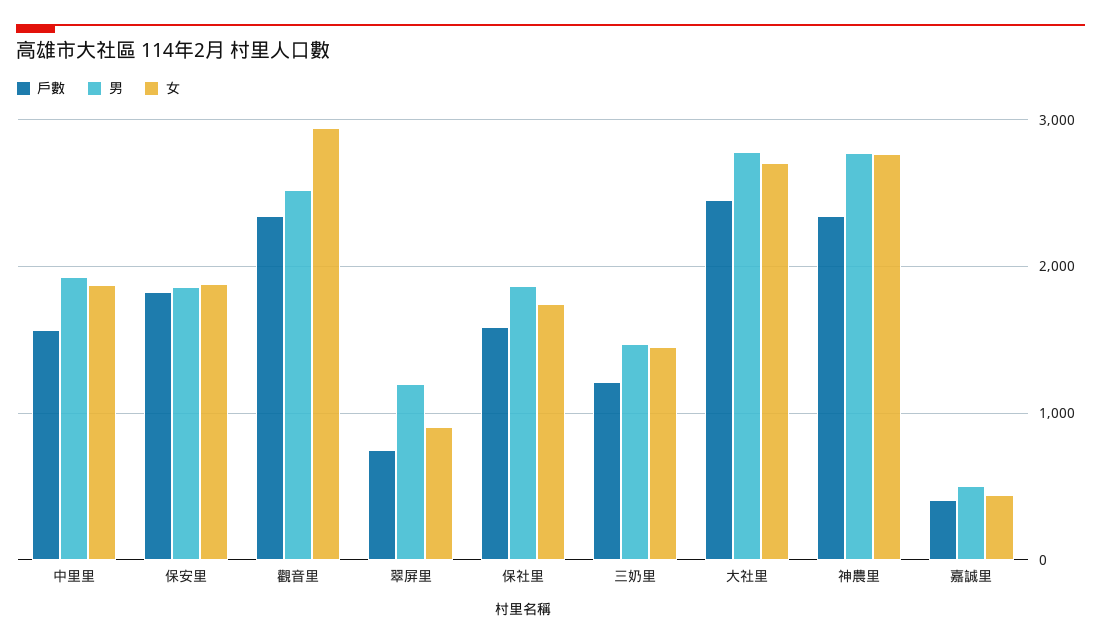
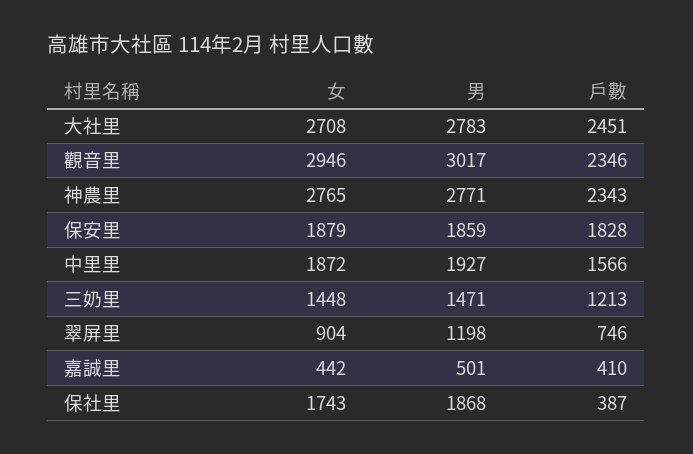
  {
    "戶數": {
      "中里里": 1566,
      "保安里": 1828,
      "觀音里": 2346,
      "翠屏里": 746,
-     "保社里": 1600,
+     "保社里": 387,
      "三奶里": 1213,
      "大社里": 2451,
      "神農里": 2343,
      "嘉誠里": 410
    },
    "男": {
      "中里里": 1927,
      "保安里": 1859,
-     "觀音里": 2500,
+     "觀音里": 3017,
      "翠屏里": 1198,
      "保社里": 1868,
      "三奶里": 1471,
      "大社里": 2783,
      "神農里": 2771,
      "嘉誠里": 501
    },
    "女": {
      "中里里": 1872,
      "保安里": 1879,
      "觀音里": 2946,
      "翠屏里": 904,
      "保社里": 1743,
      "三奶里": 1448,
      "大社里": 2708,
      "神農里": 2765,
      "嘉誠里": 442
    }
  }

